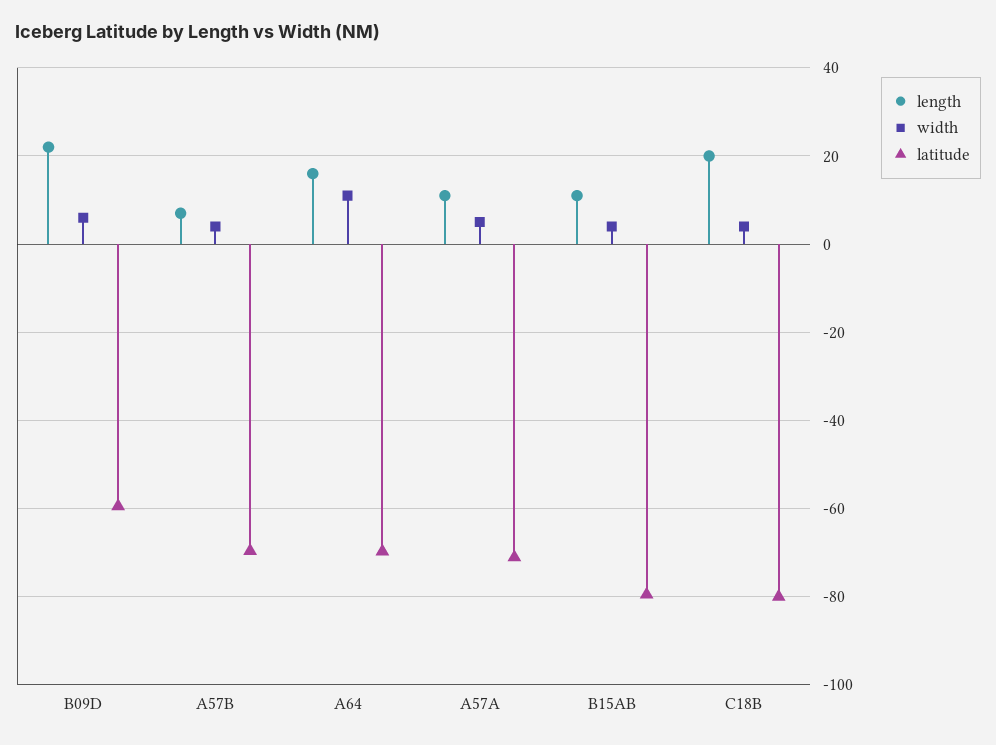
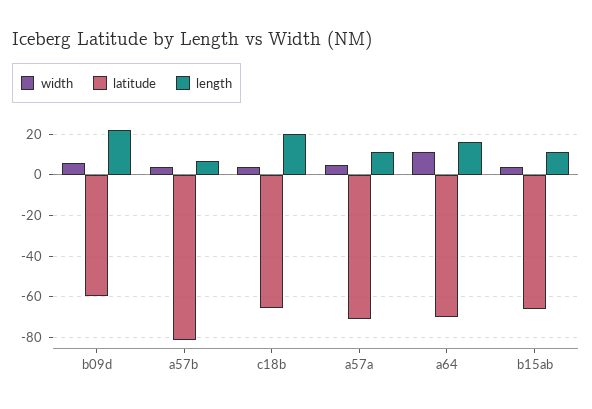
  {
    "length": {
      "B09D": 22,
      "A57B": 8,
      "A64": 16,
      "A57A": 12,
      "B15AB": 12,
      "C18B": 20
    },
    "width": {
      "B09D": 6,
      "A57B": 4,
      "A64": 12,
      "A57A": 6,
      "B15AB": 4,
      "C18B": 4
    },
    "latitude": {
      "B09D": -60,
-     "A57B": -70,
+     "A57B": -80,
      "A64": -70,
      "A57A": -72,
-     "B15AB": -80,
+     "B15AB": -65,
-     "C18B": -80
+     "C18B": -65
    }
  }

